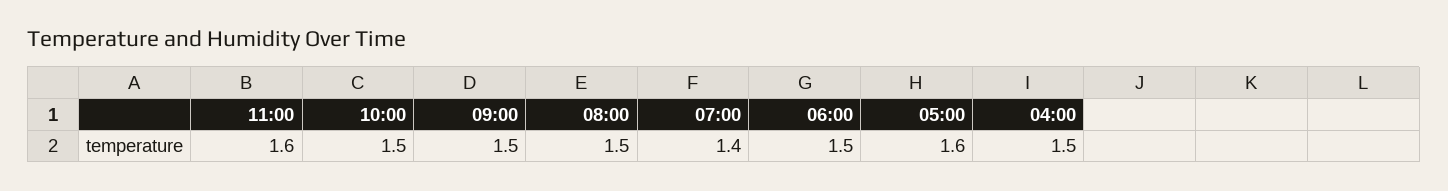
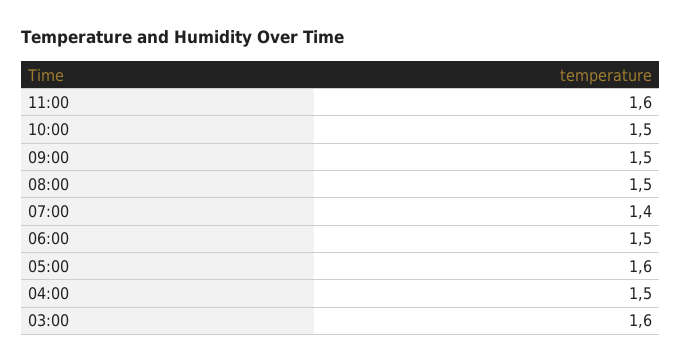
  {
    "11:00": 1.6,
    "10:00": 1.5,
    "09:00": 1.5,
    "08:00": 1.5,
    "07:00": 1.4,
    "06:00": 1.5,
    "05:00": 1.6,
-   "04:00": 1.5
+   "04:00": 1.5,
+   "03:00": 1.6
  }

